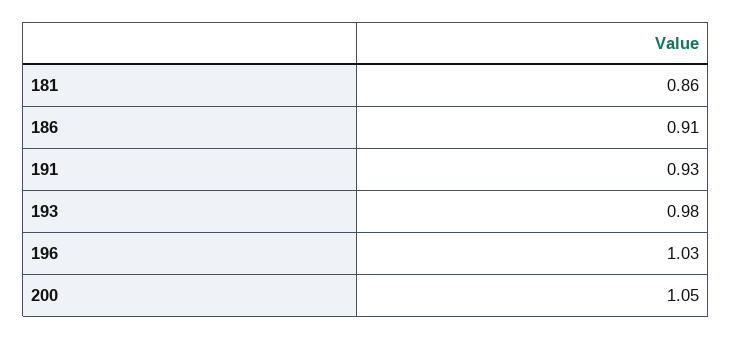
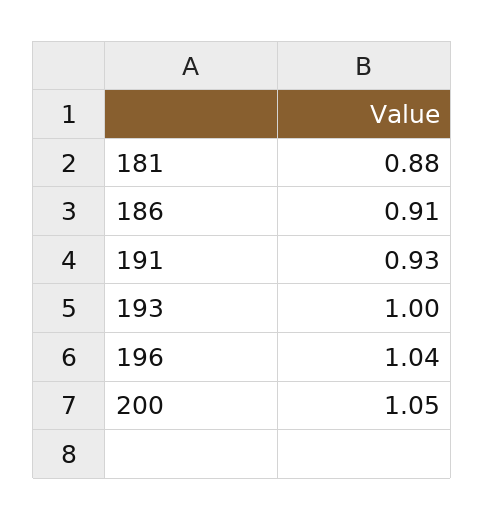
  {
-   "181": 0.86,
+   "181": 0.88,
    "186": 0.91,
    "191": 0.93,
-   "193": 0.98,
+   "193": 1,
-   "196": 1.03,
+   "196": 1.04,
    "200": 1.05
  }

